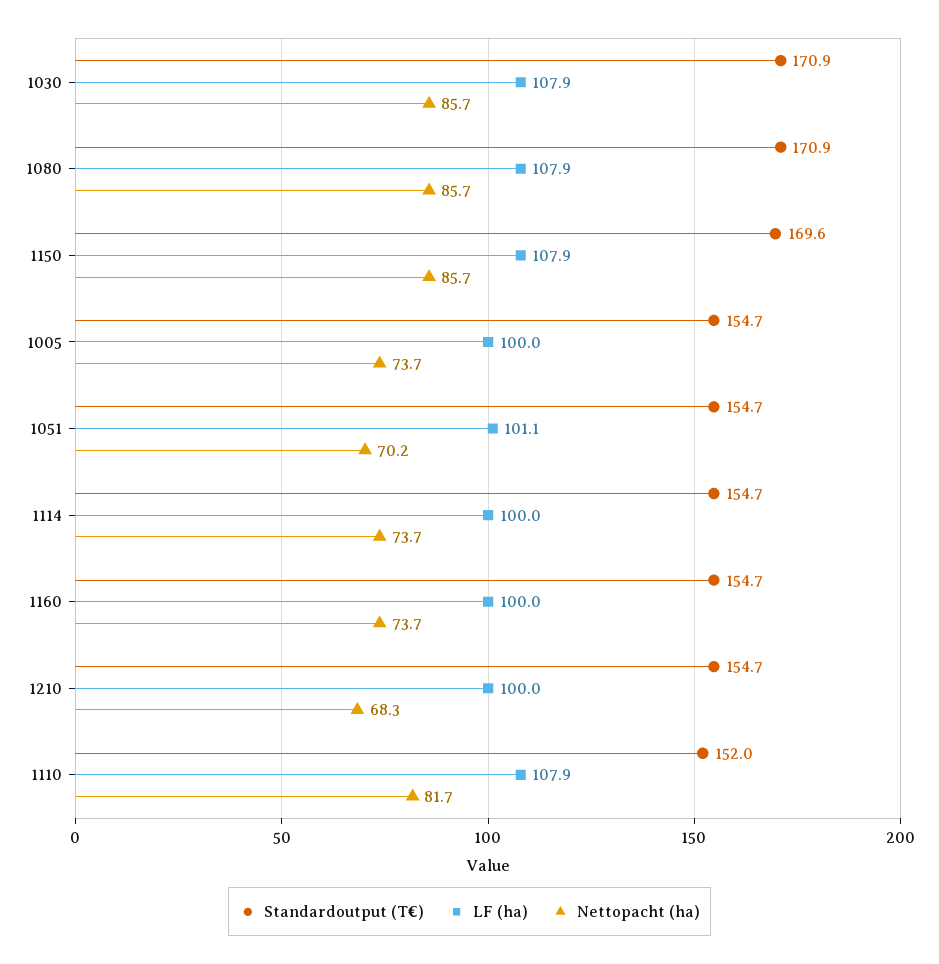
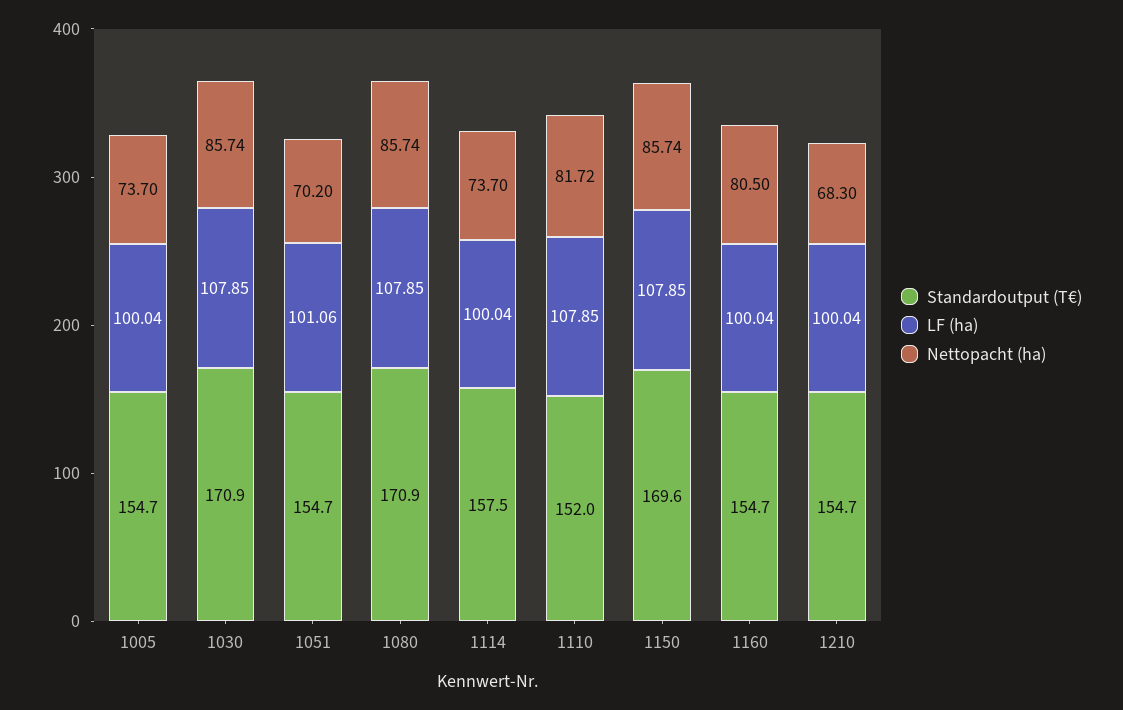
  {
    "Standardoutput (T€)": {
      "1030": 170.9,
      "1080": 170.9,
      "1150": 169.6,
      "1005": 154.7,
      "1051": 154.7,
-     "1114": 154.7,
+     "1114": 157.5,
      "1160": 154.7,
      "1210": 154.7,
      "1110": 152
    },
    "LF (ha)": {
      "1030": 107.85,
      "1080": 107.85,
      "1150": 107.85,
      "1005": 100.04,
      "1051": 101.06,
      "1114": 100.04,
      "1160": 100.04,
      "1210": 100.04,
      "1110": 107.85
    },
    "Nettopacht (ha)": {
      "1030": 85.74,
      "1080": 85.74,
      "1150": 85.74,
      "1005": 73.7,
      "1051": 70.2,
      "1114": 73.7,
-     "1160": 73.7,
+     "1160": 80.5,
      "1210": 68.3,
      "1110": 81.72
    }
  }

